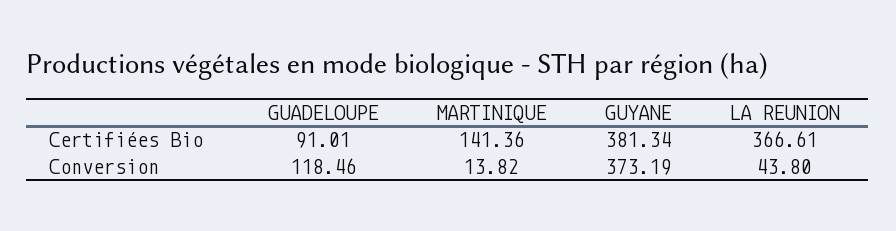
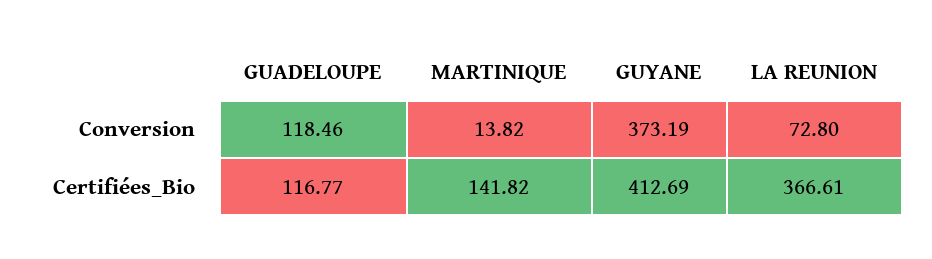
  {
    "GUADELOUPE": {
-     "Certifiées Bio": 91.01,
+     "Certifiées Bio": 116.77,
      "Conversion": 118.46
    },
    "MARTINIQUE": {
-     "Certifiées Bio": 141.36,
+     "Certifiées Bio": 141.82,
      "Conversion": 13.82
    },
    "GUYANE": {
-     "Certifiées Bio": 381.34,
+     "Certifiées Bio": 412.69,
      "Conversion": 373.19
    },
    "LA REUNION": {
      "Certifiées Bio": 366.61,
-     "Conversion": 43.8
+     "Conversion": 72.8
    }
  }

